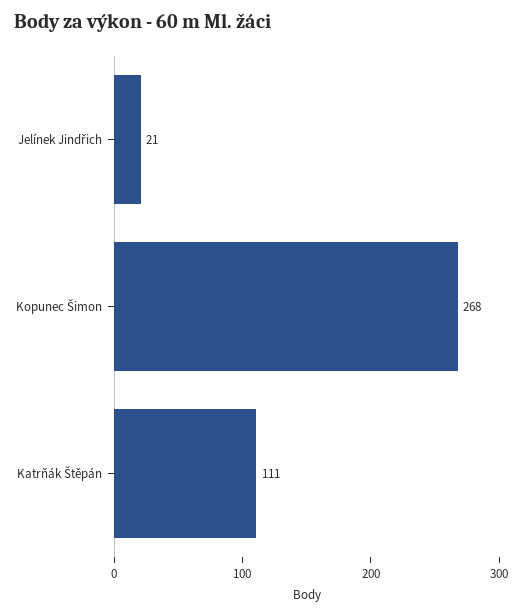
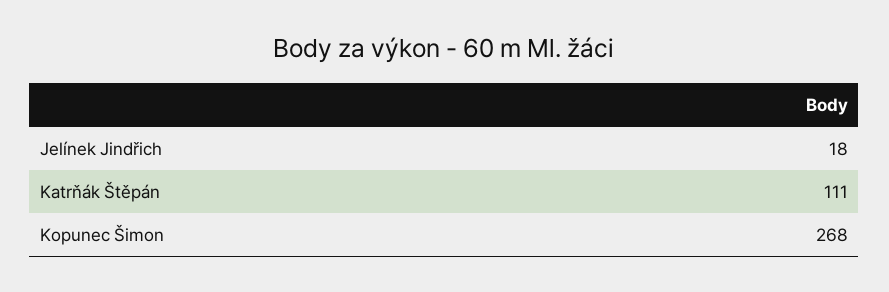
  {
-   "Jelínek Jindřich": 21,
+   "Jelínek Jindřich": 18,
    "Kopunec Šimon": 268,
    "Katrňák Štěpán": 111
  }

